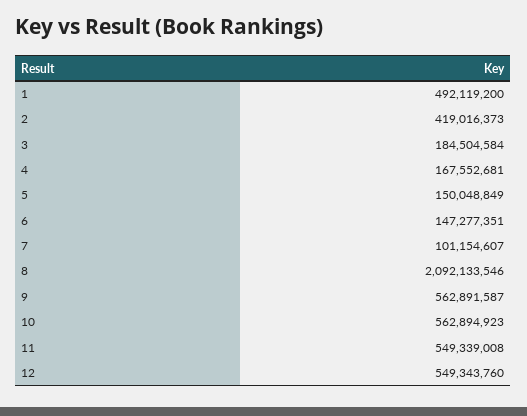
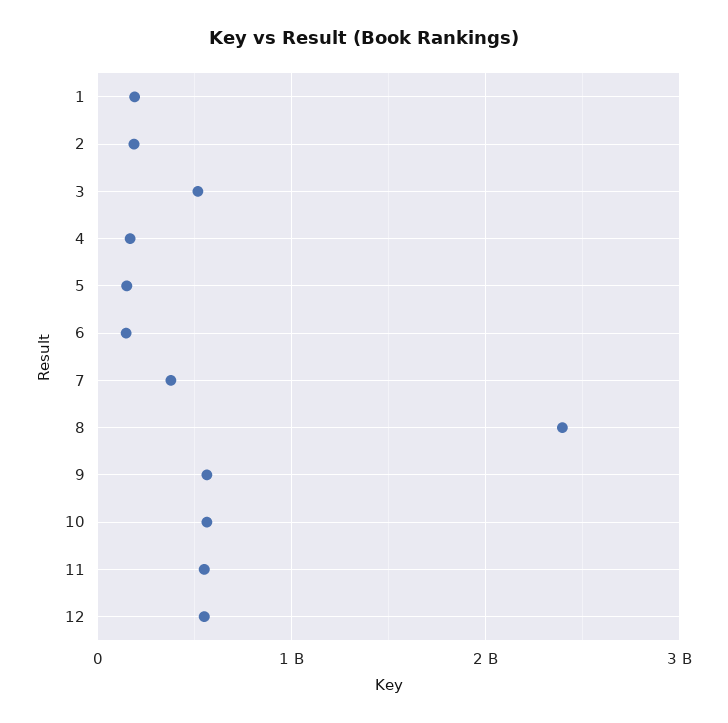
  {
-   "1": 492119200,
+   "1": 200000000,
-   "2": 419016373,
+   "2": 200000000,
-   "3": 184504584,
+   "3": 500000000,
    "4": 167552681,
    "5": 150048849,
    "6": 147277351,
-   "7": 101154607,
+   "7": 400000000,
-   "8": 2092133546,
+   "8": 2400000000,
    "9": 562891587,
    "10": 562894923,
    "11": 549339008,
    "12": 549343760
  }

